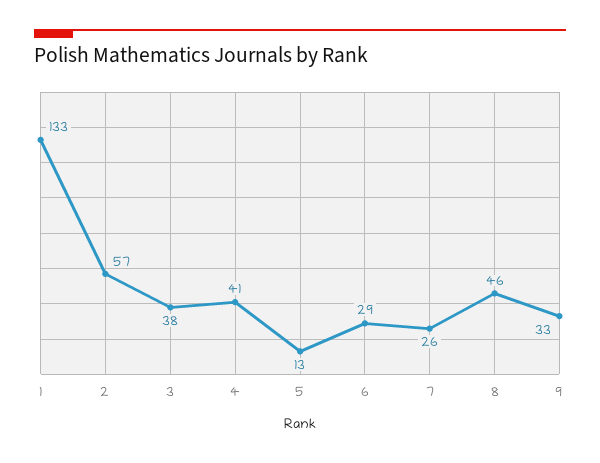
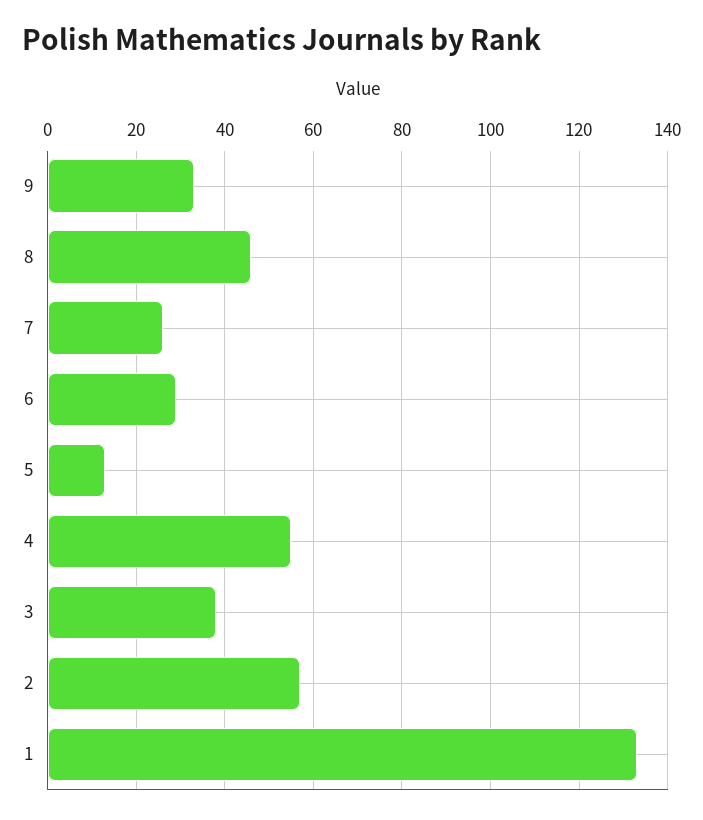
  {
    "1": 133,
    "2": 57,
    "3": 38,
-   "4": 41,
+   "4": 55,
    "5": 13,
    "6": 29,
    "7": 26,
    "8": 46,
    "9": 33
  }

